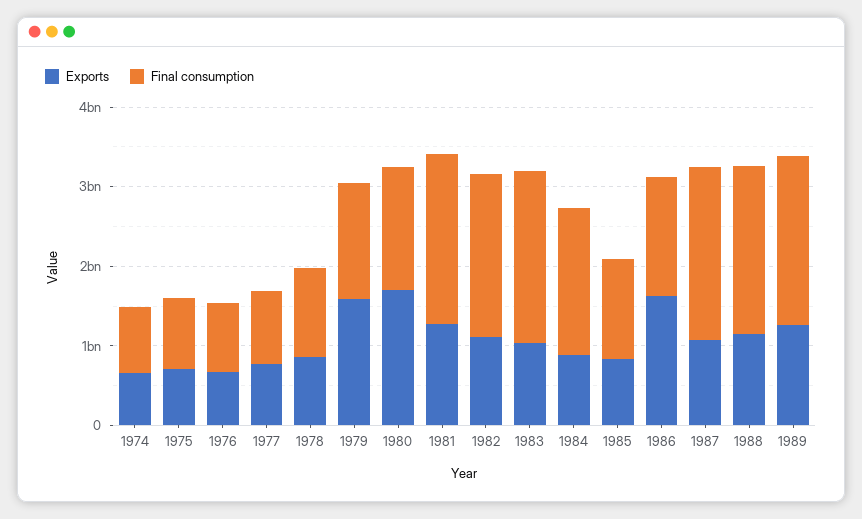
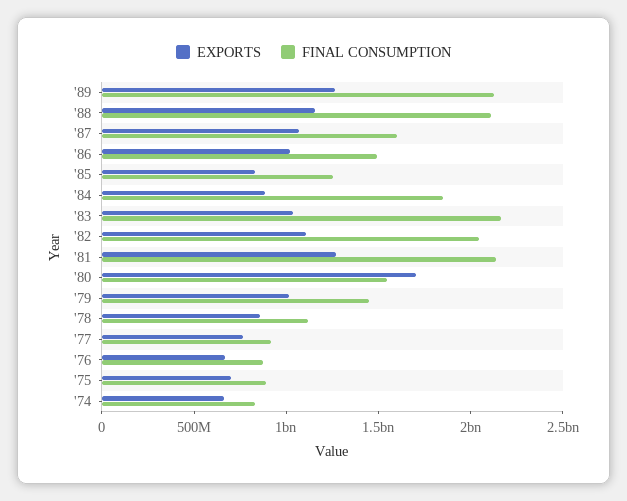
  {
    "Exports": {
      "1974": 700000000,
      "1975": 700000000,
      "1976": 700000000,
      "1977": 800000000,
      "1978": 900000000,
-     "1979": 1600000000,
+     "1979": 1000000000,
      "1980": 1700000000,
      "1981": 1300000000,
      "1982": 1100000000,
      "1983": 1000000000,
      "1984": 900000000,
      "1985": 800000000,
-     "1986": 1600000000,
+     "1986": 1000000000,
      "1987": 1100000000,
      "1988": 1200000000,
      "1989": 1300000000
    },
    "Final consumption": {
      "1974": 800000000,
      "1975": 900000000,
      "1976": 900000000,
      "1977": 900000000,
      "1978": 1100000000,
      "1979": 1400000000,
      "1980": 1500000000,
      "1981": 2100000000,
      "1982": 2000000000,
      "1983": 2200000000,
      "1984": 1800000000,
      "1985": 1300000000,
      "1986": 1500000000,
-     "1987": 2200000000,
+     "1987": 1600000000,
      "1988": 2100000000,
      "1989": 2100000000
    }
  }

